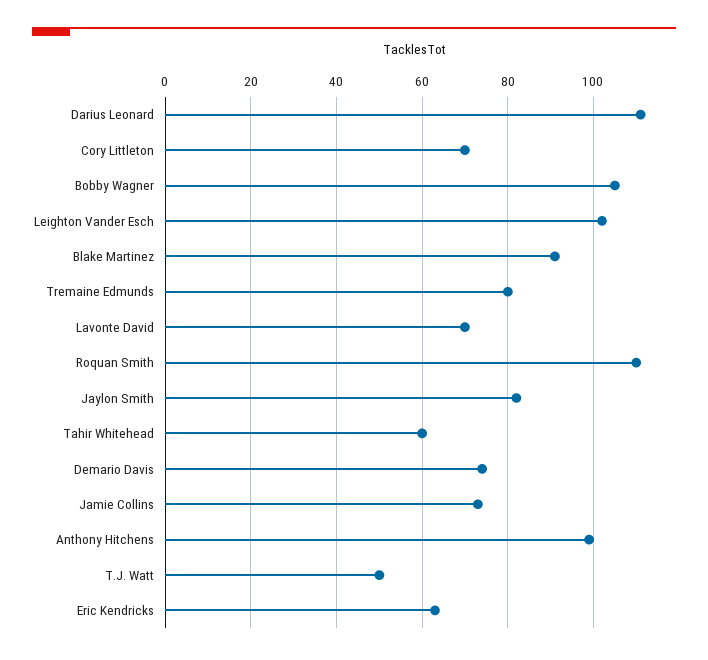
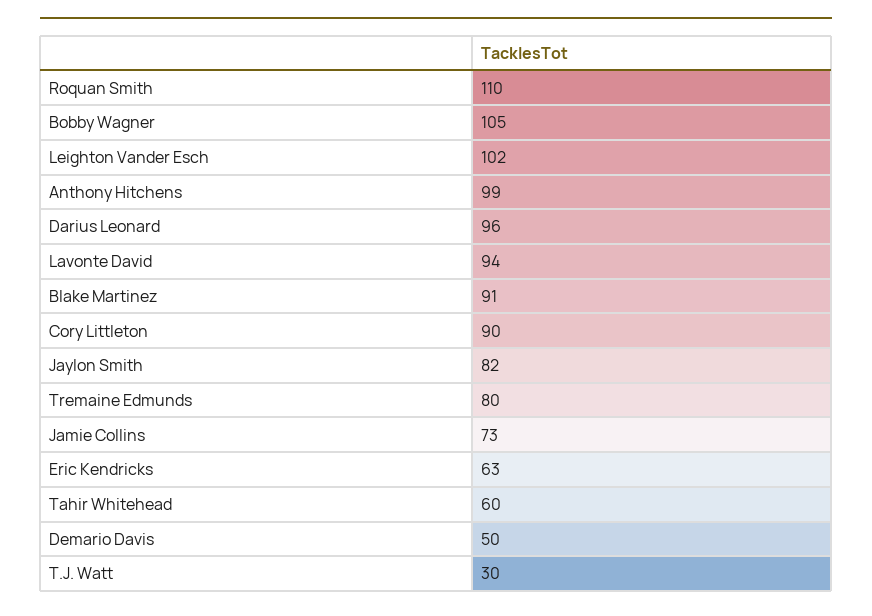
  {
-   "Darius Leonard": 110,
+   "Darius Leonard": 96,
-   "Cory Littleton": 70,
+   "Cory Littleton": 90,
    "Bobby Wagner": 105,
    "Leighton Vander Esch": 102,
    "Blake Martinez": 91,
    "Tremaine Edmunds": 80,
-   "Lavonte David": 70,
+   "Lavonte David": 94,
    "Roquan Smith": 110,
    "Jaylon Smith": 82,
    "Tahir Whitehead": 60,
-   "Demario Davis": 75,
+   "Demario Davis": 50,
    "Jamie Collins": 73,
    "Anthony Hitchens": 99,
-   "T.J. Watt": 50,
+   "T.J. Watt": 30,
    "Eric Kendricks": 63
  }

